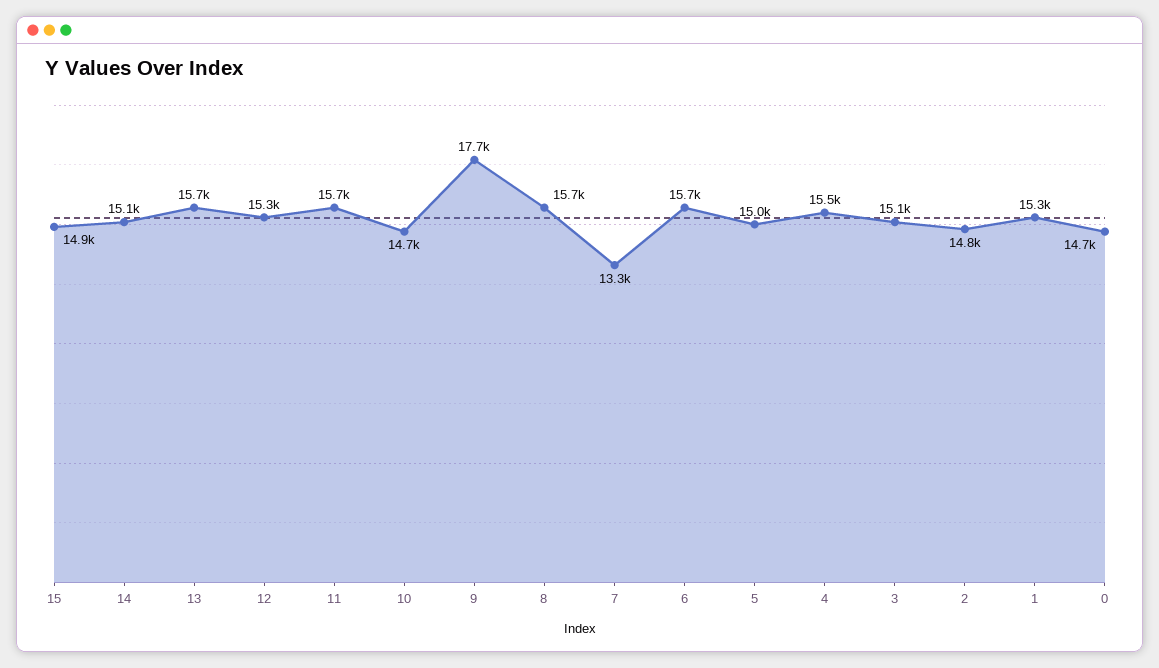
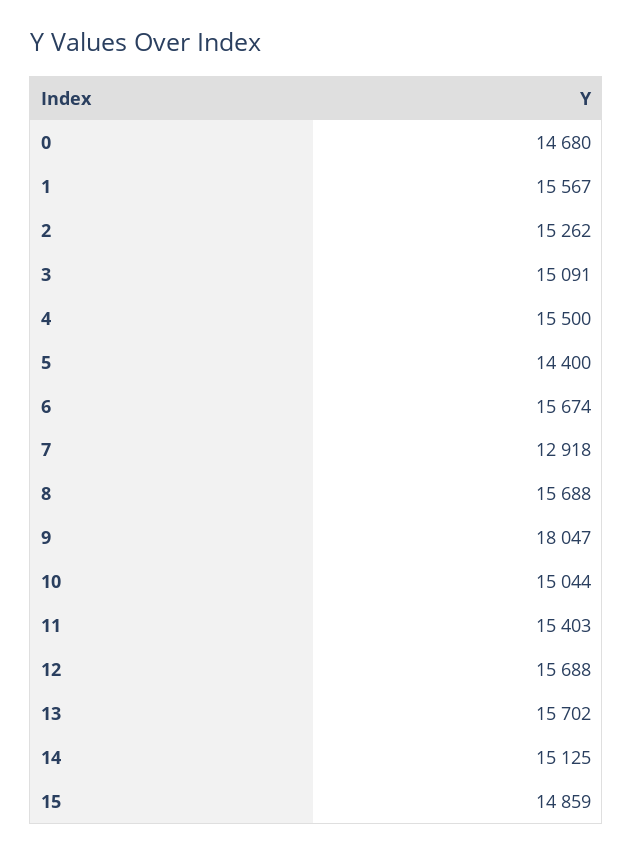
  {
    "15": 14859,
    "14": 15125,
    "13": 15702,
-   "12": 15300,
+   "12": 15688,
-   "11": 15700,
+   "11": 15403,
-   "10": 14700,
+   "10": 15044,
-   "9": 17700,
+   "9": 18047,
    "8": 15688,
-   "7": 13300,
+   "7": 12918,
    "6": 15674,
-   "5": 15000,
+   "5": 14400,
    "4": 15500,
    "3": 15091,
-   "2": 14800,
+   "2": 15262,
-   "1": 15300,
+   "1": 15567,
    "0": 14680
  }

